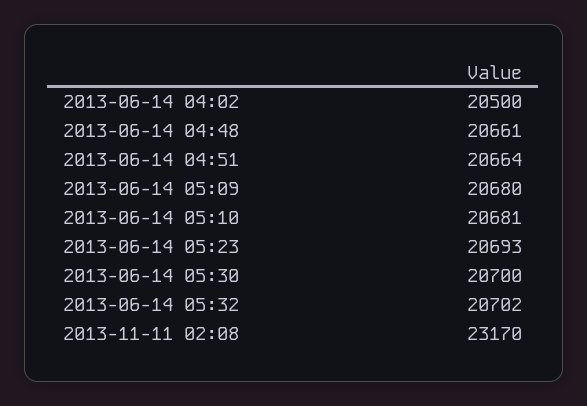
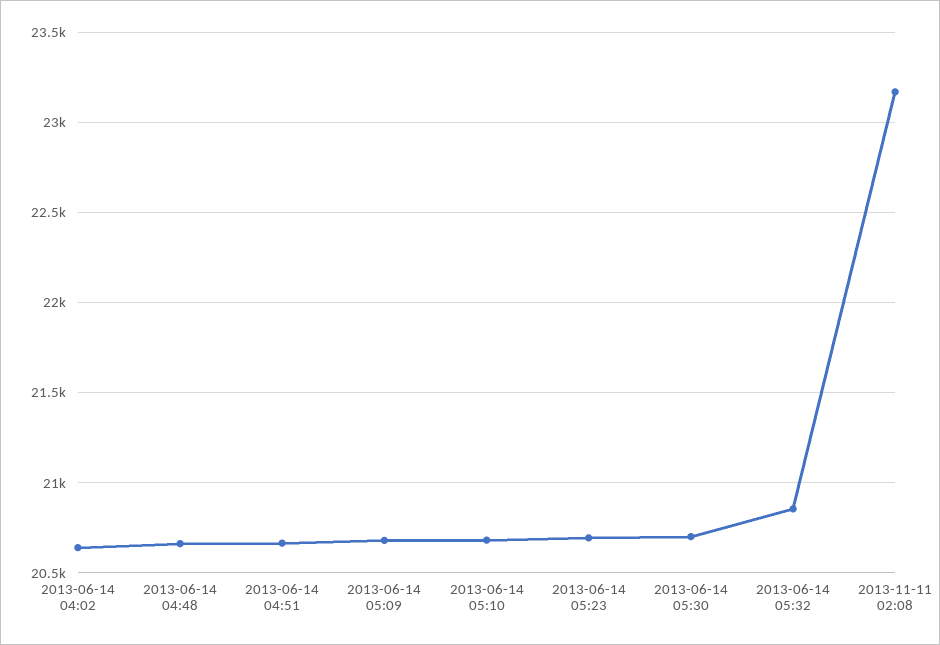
  {
-   "2013-06-14 04:02": 20500,
+   "2013-06-14 04:02": 20650,
    "2013-06-14 04:48": 20661,
    "2013-06-14 04:51": 20664,
    "2013-06-14 05:09": 20680,
    "2013-06-14 05:10": 20681,
    "2013-06-14 05:23": 20693,
    "2013-06-14 05:30": 20700,
-   "2013-06-14 05:32": 20702,
+   "2013-06-14 05:32": 20850,
    "2013-11-11 02:08": 23170
  }

